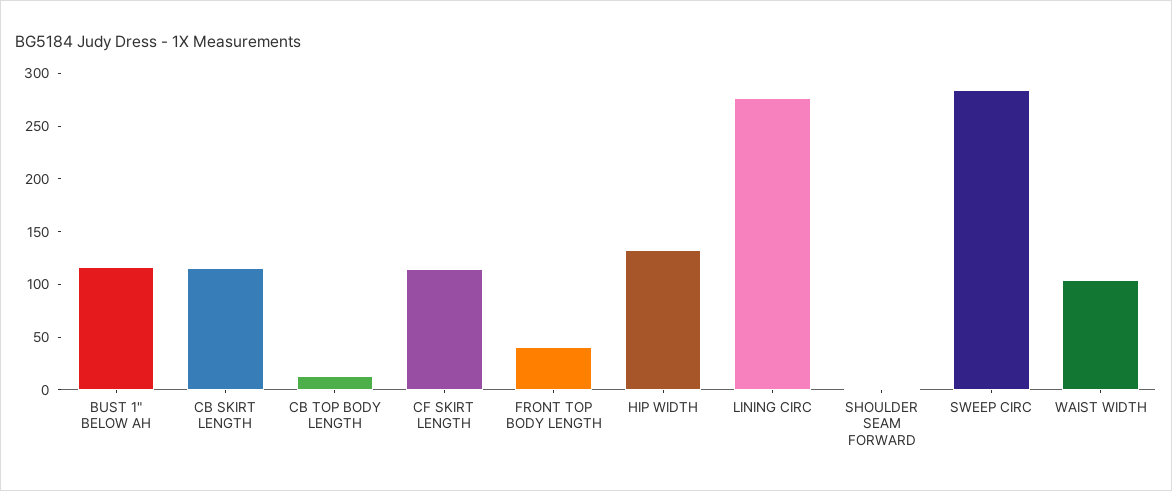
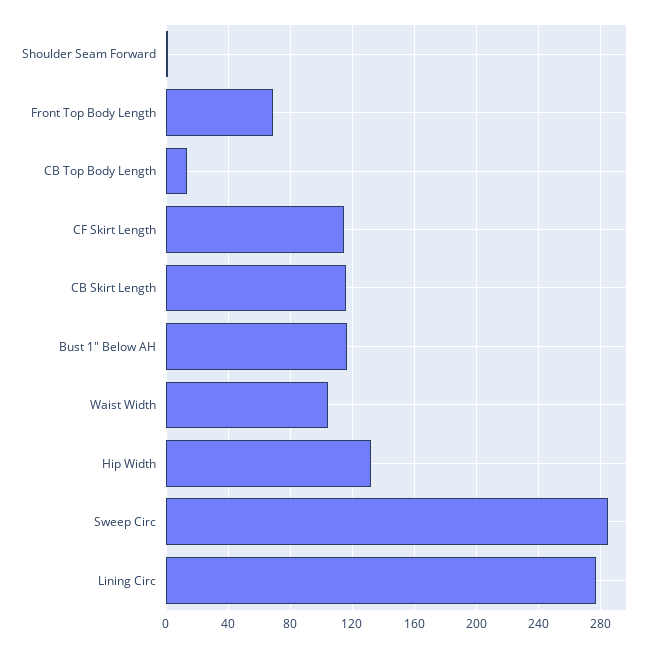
  {
    "BUST 1\" BELOW AH": 115,
    "CB SKIRT LENGTH": 115,
    "CB TOP BODY LENGTH": 15,
    "CF SKIRT LENGTH": 115,
-   "FRONT TOP BODY LENGTH": 40,
+   "FRONT TOP BODY LENGTH": 70,
    "HIP WIDTH": 130,
    "LINING CIRC": 275,
    "SHOULDER SEAM FORWARD": 0,
    "SWEEP CIRC": 285,
    "WAIST WIDTH": 105
  }

